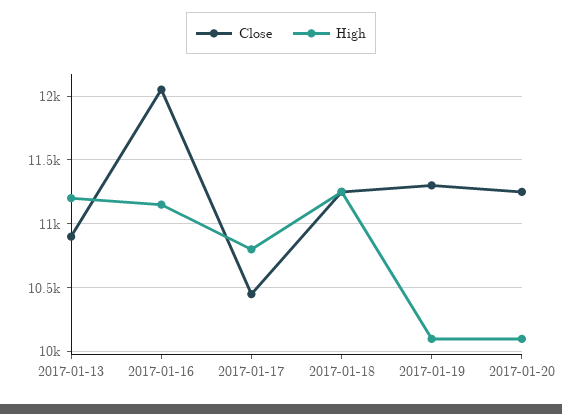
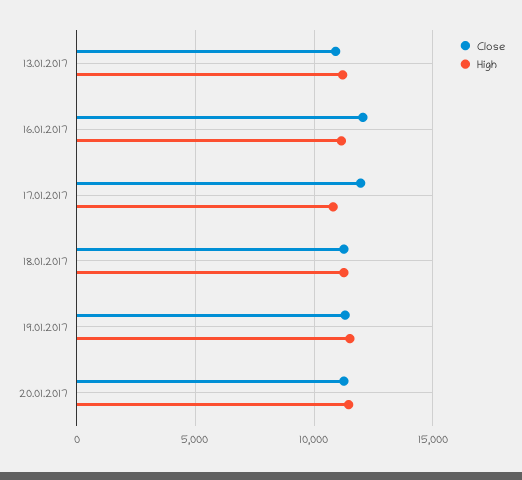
  {
    "Close": {
      "2017-01-13": 10900,
      "2017-01-16": 12050,
-     "2017-01-17": 10450,
+     "2017-01-17": 12000,
      "2017-01-18": 11250,
      "2017-01-19": 11300,
      "2017-01-20": 11250
    },
    "High": {
      "2017-01-13": 11200,
      "2017-01-16": 11150,
      "2017-01-17": 10800,
      "2017-01-18": 11250,
-     "2017-01-19": 10100,
+     "2017-01-19": 11500,
-     "2017-01-20": 10100
+     "2017-01-20": 11500
    }
  }

